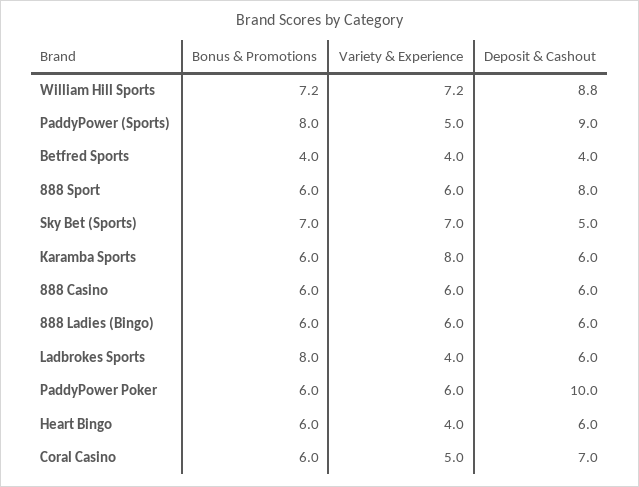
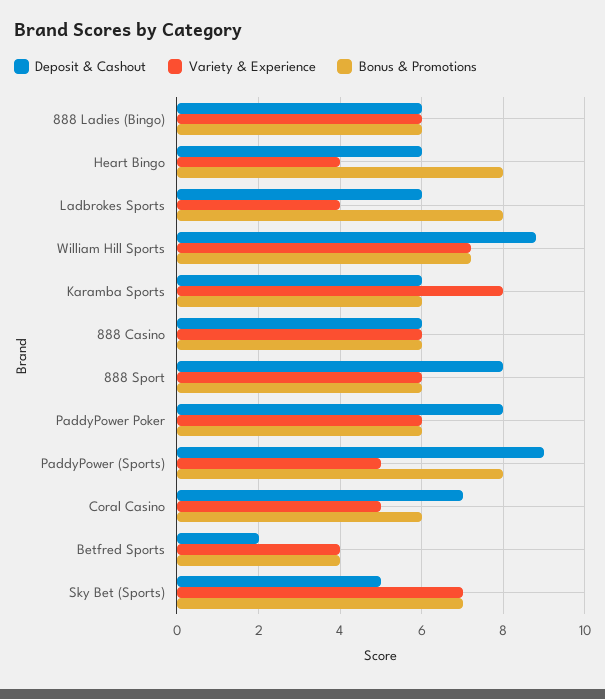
  {
    "Bonus & Promotions": {
      "William Hill Sports": 7.2,
      "PaddyPower (Sports)": 8,
      "Betfred Sports": 4,
      "888 Sport": 6,
      "Sky Bet (Sports)": 7,
      "Karamba Sports": 6,
      "888 Casino": 6,
      "888 Ladies (Bingo)": 6,
      "Ladbrokes Sports": 8,
      "PaddyPower Poker": 6,
-     "Heart Bingo": 6,
+     "Heart Bingo": 8,
      "Coral Casino": 6
    },
    "Variety & Experience": {
      "William Hill Sports": 7.2,
      "PaddyPower (Sports)": 5,
      "Betfred Sports": 4,
      "888 Sport": 6,
      "Sky Bet (Sports)": 7,
      "Karamba Sports": 8,
      "888 Casino": 6,
      "888 Ladies (Bingo)": 6,
      "Ladbrokes Sports": 4,
      "PaddyPower Poker": 6,
      "Heart Bingo": 4,
      "Coral Casino": 5
    },
    "Deposit & Cashout": {
      "William Hill Sports": 8.8,
      "PaddyPower (Sports)": 9,
-     "Betfred Sports": 4,
+     "Betfred Sports": 2,
      "888 Sport": 8,
      "Sky Bet (Sports)": 5,
      "Karamba Sports": 6,
      "888 Casino": 6,
      "888 Ladies (Bingo)": 6,
      "Ladbrokes Sports": 6,
-     "PaddyPower Poker": 10,
+     "PaddyPower Poker": 8,
      "Heart Bingo": 6,
      "Coral Casino": 7
    }
  }

